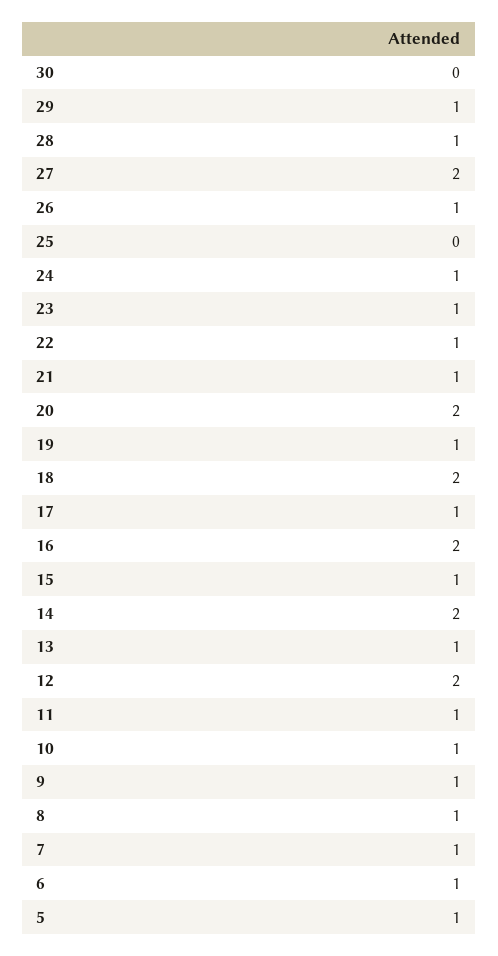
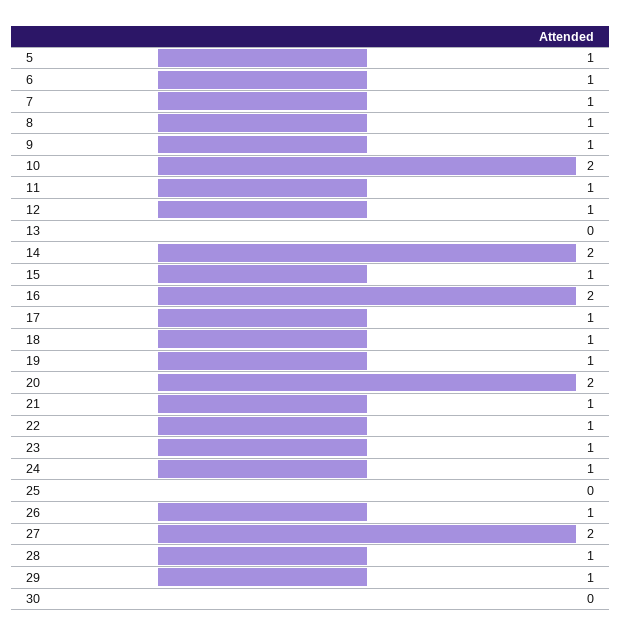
  {
    "30": 0,
    "29": 1,
    "28": 1,
    "27": 2,
    "26": 1,
    "25": 0,
    "24": 1,
    "23": 1,
    "22": 1,
    "21": 1,
    "20": 2,
    "19": 1,
-   "18": 2,
+   "18": 1,
    "17": 1,
    "16": 2,
    "15": 1,
    "14": 2,
-   "13": 1,
+   "13": 0,
-   "12": 2,
+   "12": 1,
    "11": 1,
-   "10": 1,
+   "10": 2,
    "9": 1,
    "8": 1,
    "7": 1,
    "6": 1,
    "5": 1
  }

